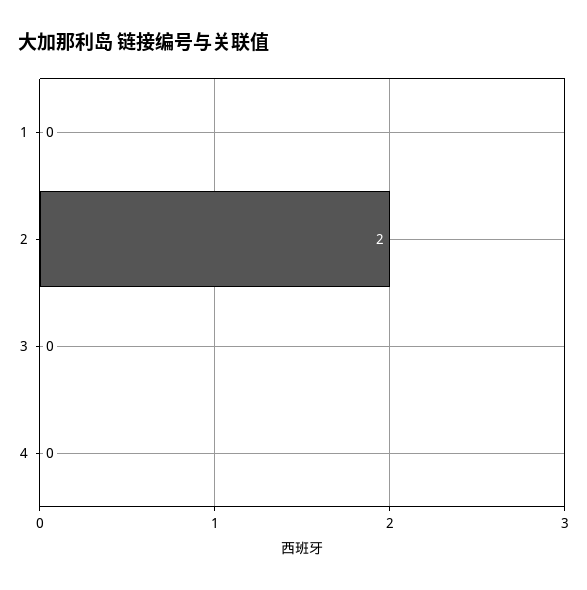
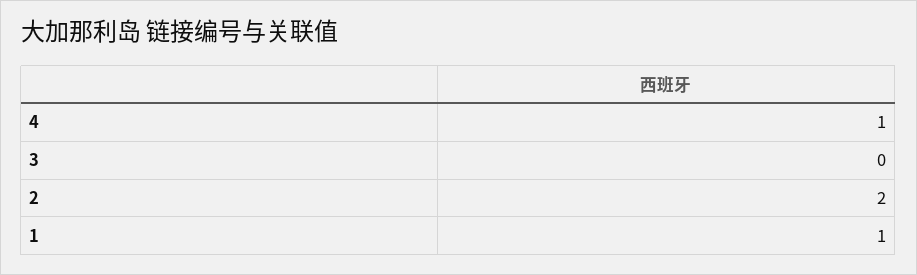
  {
-   "1": 0,
+   "1": 1,
    "2": 2,
    "3": 0,
-   "4": 0
+   "4": 1
  }

